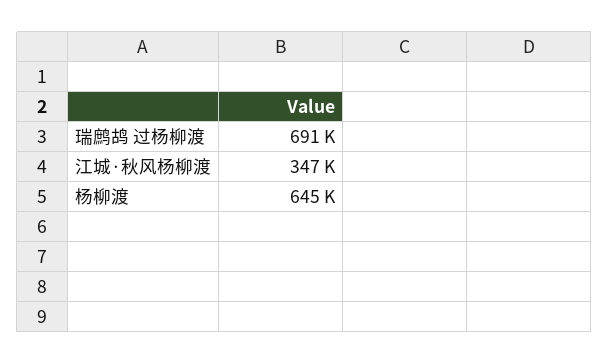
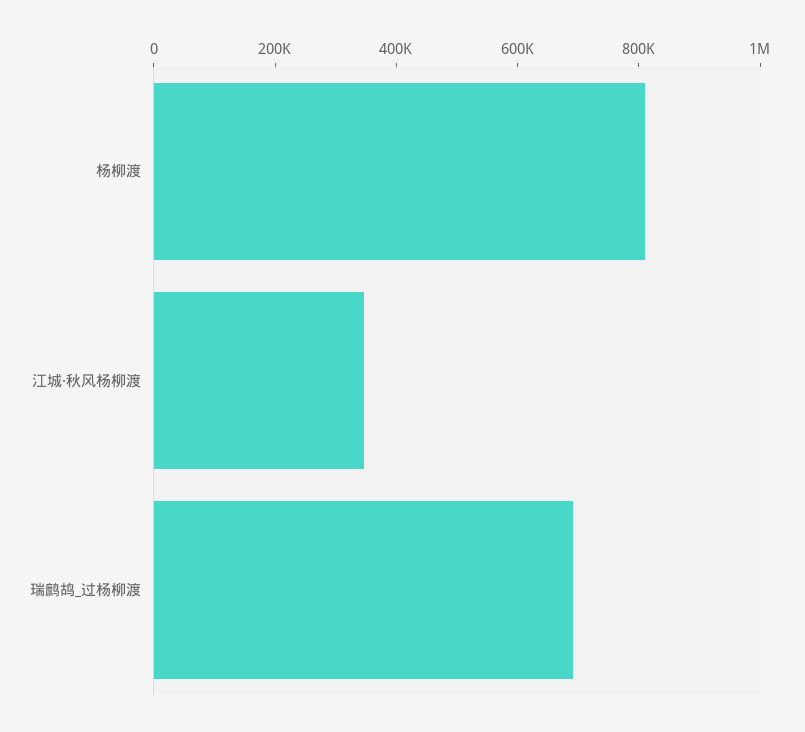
  {
    "瑞鹧鸪 过杨柳渡": 691000,
    "江城·秋风杨柳渡": 347000,
-   "杨柳渡": 645000
+   "杨柳渡": 800000
  }

